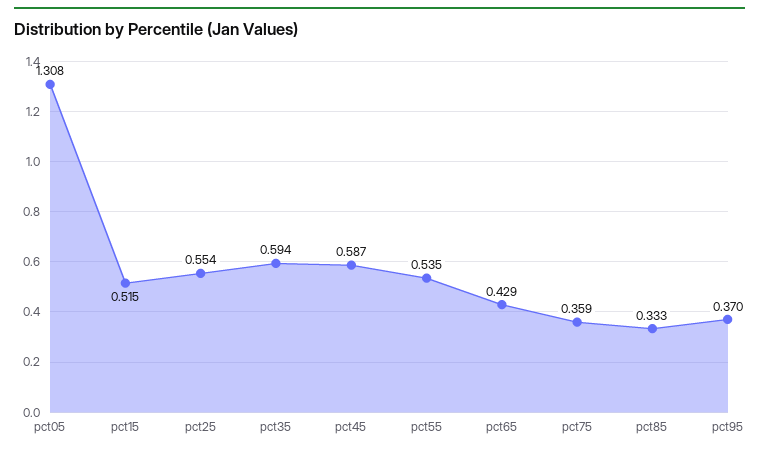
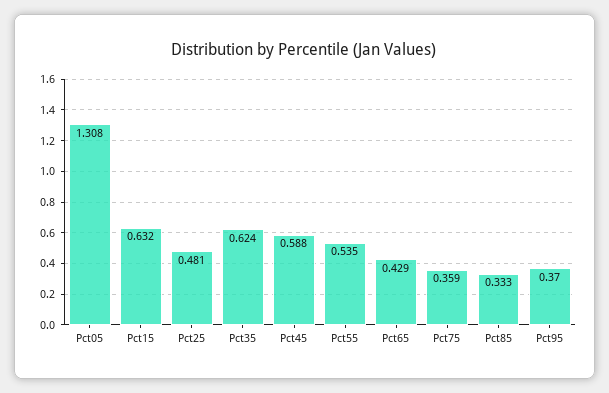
  {
    "pct05": 1.308,
-   "pct15": 0.515,
+   "pct15": 0.632,
-   "pct25": 0.554,
+   "pct25": 0.481,
-   "pct35": 0.594,
+   "pct35": 0.624,
-   "pct45": 0.587,
+   "pct45": 0.588,
    "pct55": 0.535,
    "pct65": 0.429,
    "pct75": 0.359,
    "pct85": 0.333,
    "pct95": 0.37
  }

